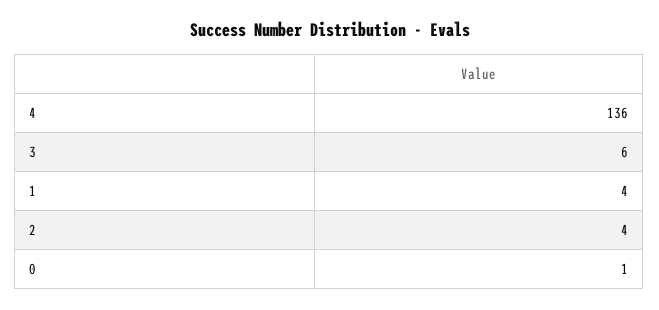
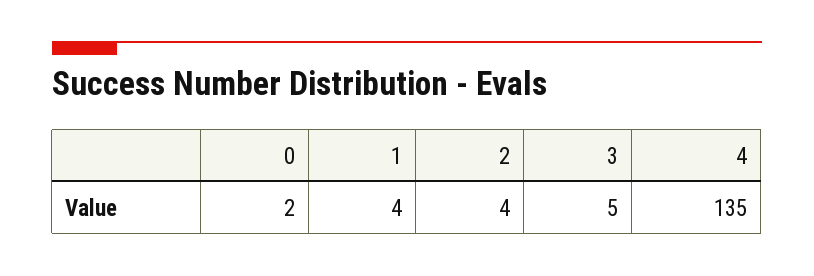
  {
-   "4": 136,
+   "4": 135,
-   "3": 6,
+   "3": 5,
    "1": 4,
    "2": 4,
-   "0": 1
+   "0": 2
  }

